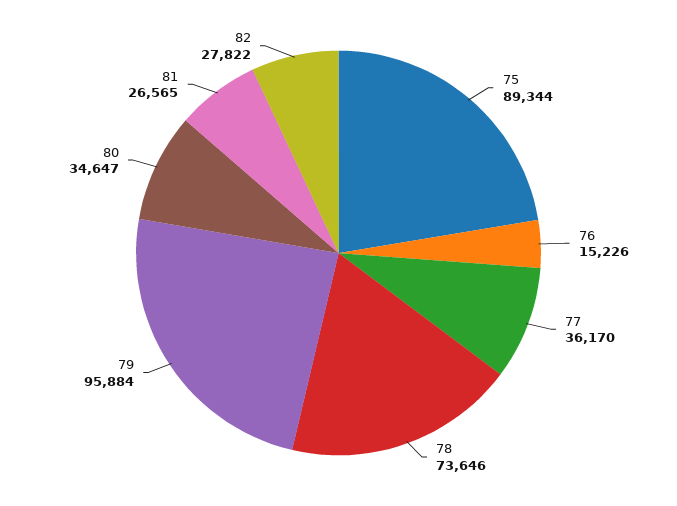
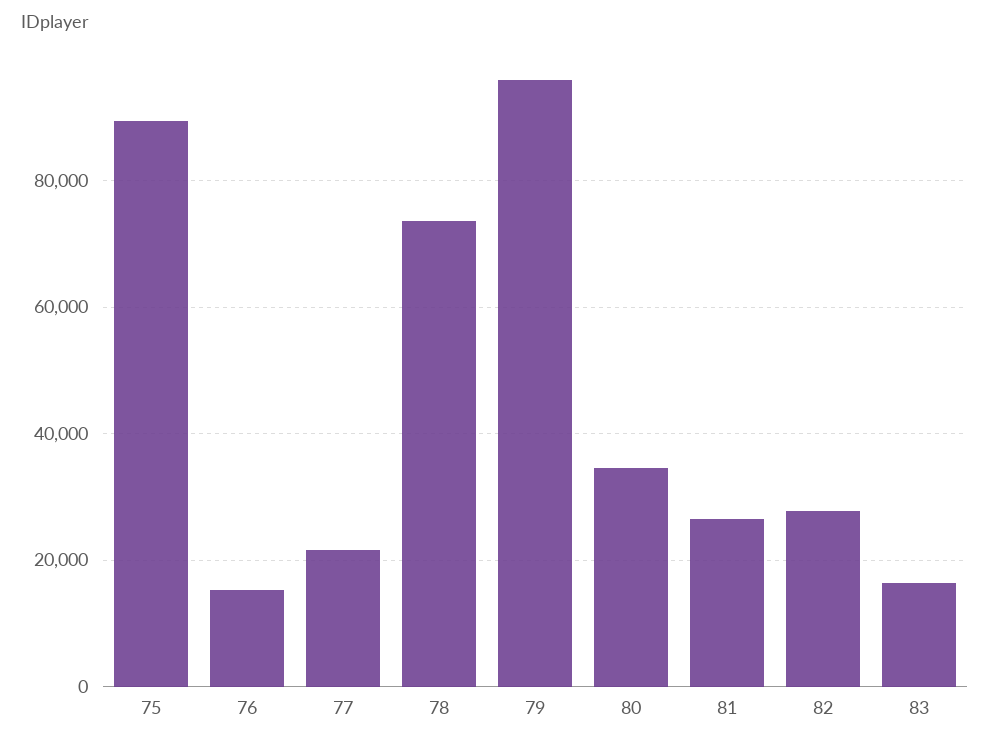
  {
    "75": 89344,
    "76": 15226,
-   "77": 36170,
+   "77": 22000,
    "78": 73646,
    "79": 95884,
    "80": 34647,
    "81": 26565,
-   "82": 27822
+   "82": 27822,
+   "83": 16000
  }

